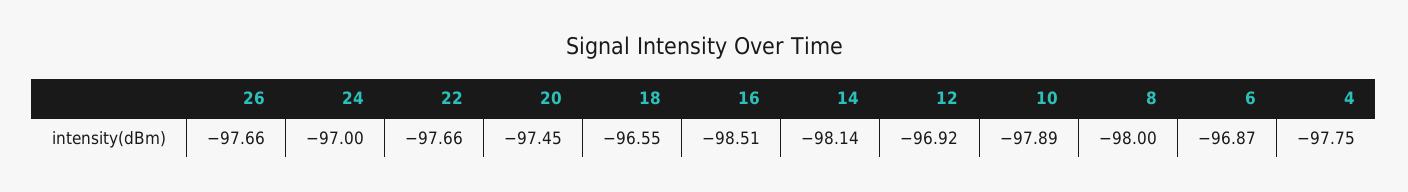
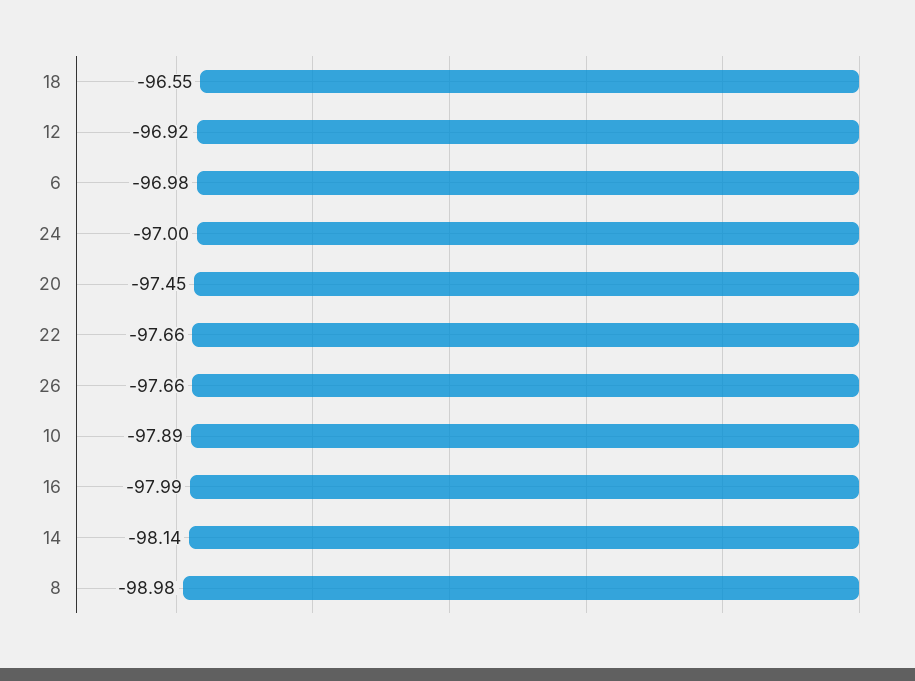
  {
    "26": -97.66,
    "24": -97,
    "22": -97.66,
    "20": -97.45,
    "18": -96.55,
-   "16": -98.51,
+   "16": -97.99,
    "14": -98.14,
    "12": -96.92,
    "10": -97.89,
-   "8": -98,
+   "8": -98.98,
-   "6": -96.87,
+   "6": -96.98
-   "4": -97.75
  }

